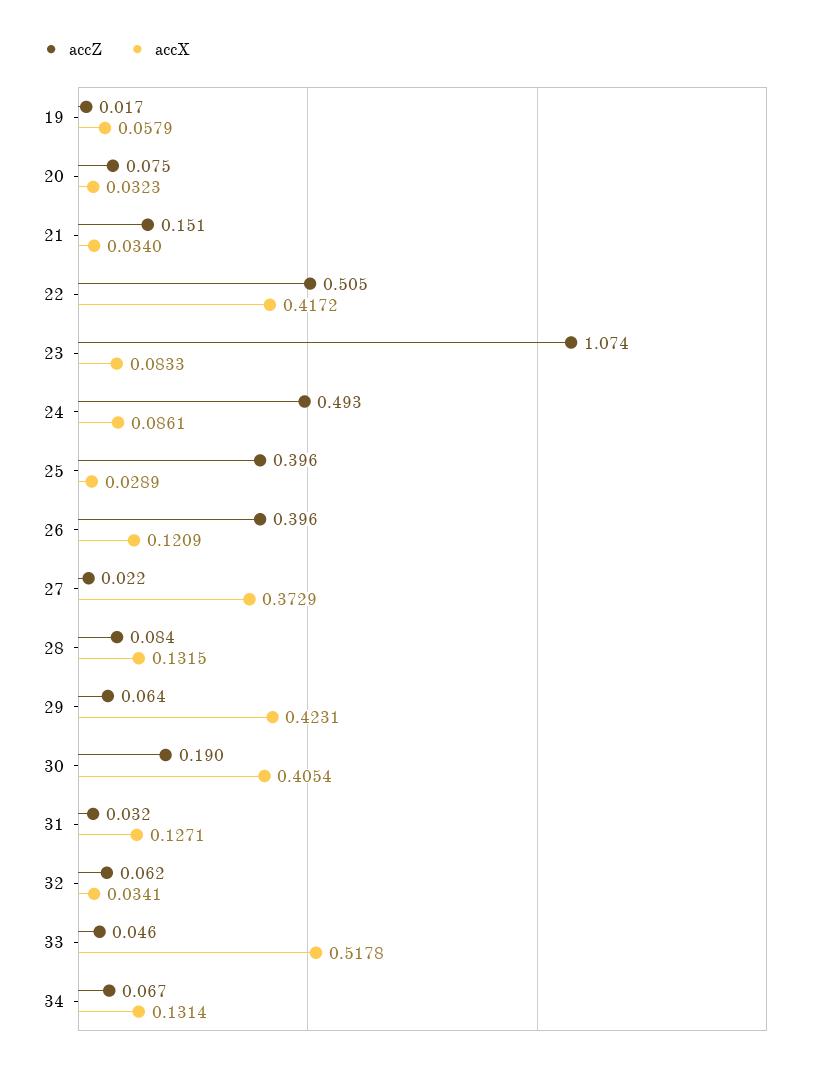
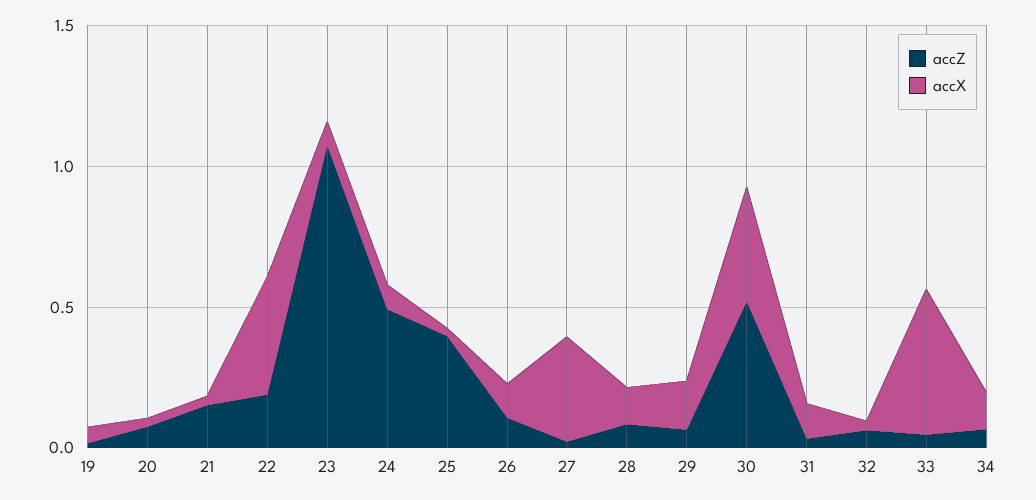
  {
    "accZ": {
      "19": 0.017,
      "20": 0.075,
      "21": 0.151,
-     "22": 0.505,
+     "22": 0.2,
      "23": 1.074,
      "24": 0.493,
      "25": 0.396,
-     "26": 0.396,
+     "26": 0.1,
      "27": 0.022,
      "28": 0.084,
      "29": 0.064,
-     "30": 0.19,
+     "30": 0.5,
      "31": 0.032,
      "32": 0.062,
      "33": 0.046,
      "34": 0.067
    },
    "accX": {
      "19": 0.0579,
      "20": 0.0323,
      "21": 0.034,
      "22": 0.4172,
      "23": 0.0833,
      "24": 0.0861,
      "25": 0.0289,
      "26": 0.1209,
      "27": 0.3729,
      "28": 0.1315,
-     "29": 0.4231,
+     "29": 0.2,
      "30": 0.4054,
      "31": 0.1271,
      "32": 0.0341,
      "33": 0.5178,
      "34": 0.1314
    }
  }

